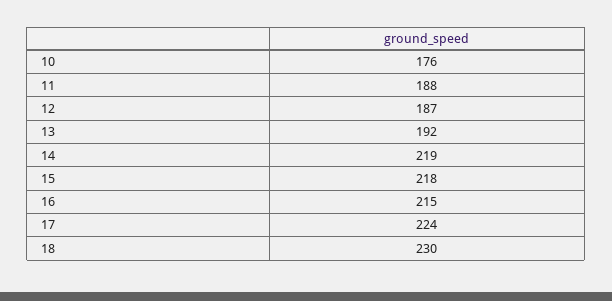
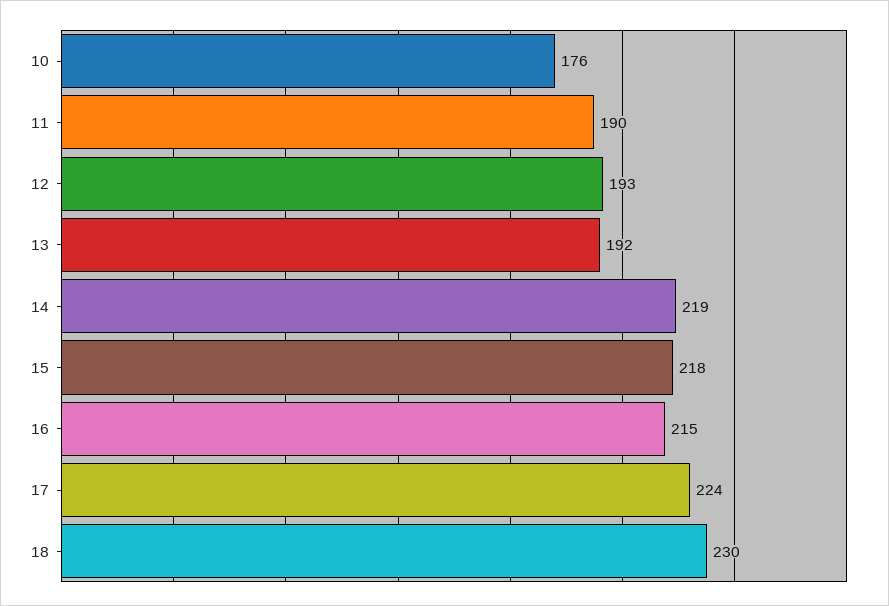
  {
    "10": 176,
-   "11": 188,
+   "11": 190,
-   "12": 187,
+   "12": 193,
    "13": 192,
    "14": 219,
    "15": 218,
    "16": 215,
    "17": 224,
    "18": 230
  }

